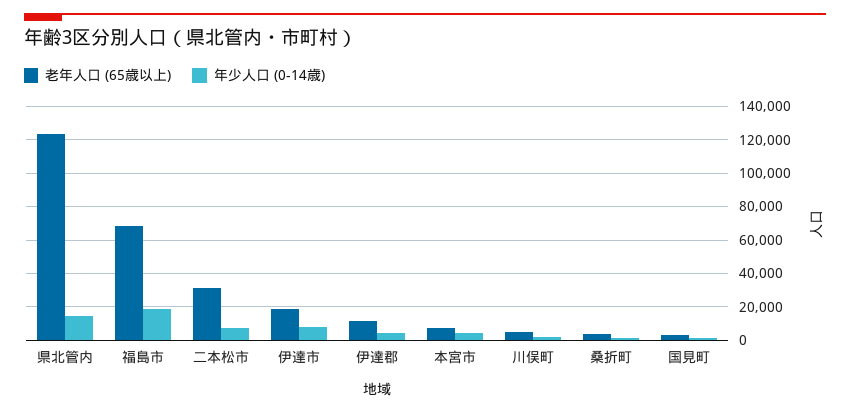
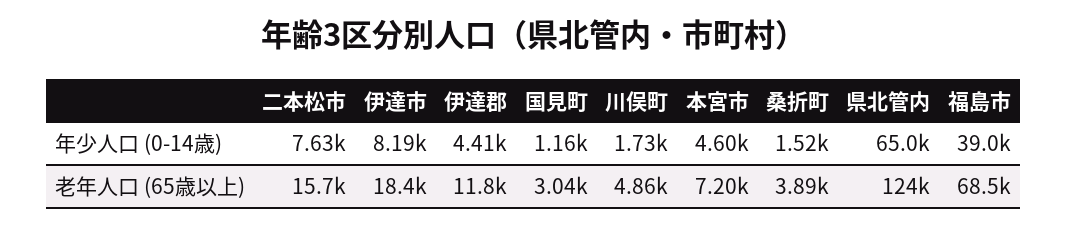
  {
    "老年人口 (65歳以上)": {
      "県北管内": 124000,
      "福島市": 68500,
-     "二本松市": 30000,
+     "二本松市": 15700,
      "伊達市": 18400,
      "伊達郡": 11800,
      "本宮市": 7200,
      "川俣町": 4860,
      "桑折町": 3890,
      "国見町": 3040
    },
    "年少人口 (0-14歳)": {
-     "県北管内": 15000,
+     "県北管内": 65000,
-     "福島市": 20000,
+     "福島市": 39000,
      "二本松市": 7630,
      "伊達市": 8190,
      "伊達郡": 4410,
      "本宮市": 4600,
      "川俣町": 1730,
      "桑折町": 1520,
      "国見町": 1160
    }
  }

